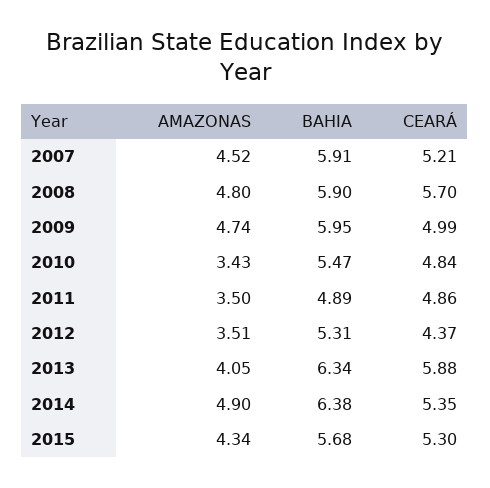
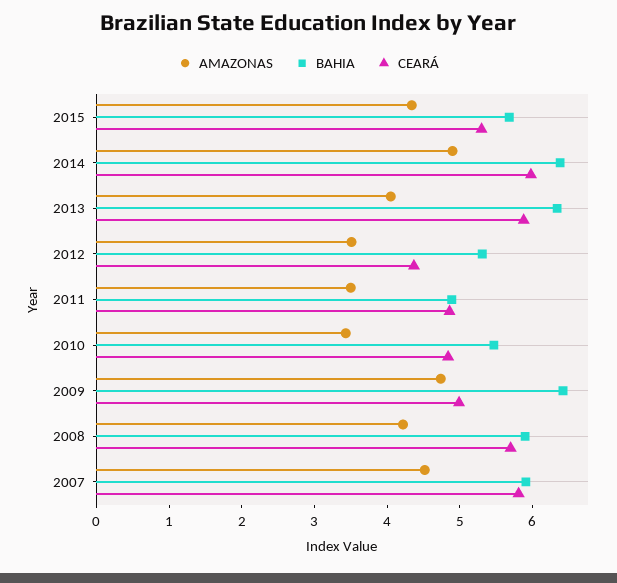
  {
    "AMAZONAS": {
      "2007": 4.52,
-     "2008": 4.8,
+     "2008": 4.2,
      "2009": 4.74,
      "2010": 3.43,
      "2011": 3.5,
      "2012": 3.51,
      "2013": 4.05,
      "2014": 4.9,
      "2015": 4.34
    },
    "BAHIA": {
      "2007": 5.91,
      "2008": 5.9,
-     "2009": 5.95,
+     "2009": 6.4,
      "2010": 5.47,
      "2011": 4.89,
      "2012": 5.31,
      "2013": 6.34,
      "2014": 6.38,
      "2015": 5.68
    },
    "CEARÁ": {
-     "2007": 5.21,
+     "2007": 5.8,
      "2008": 5.7,
      "2009": 4.99,
      "2010": 4.84,
      "2011": 4.86,
      "2012": 4.37,
      "2013": 5.88,
-     "2014": 5.35,
+     "2014": 6,
      "2015": 5.3
    }
  }

